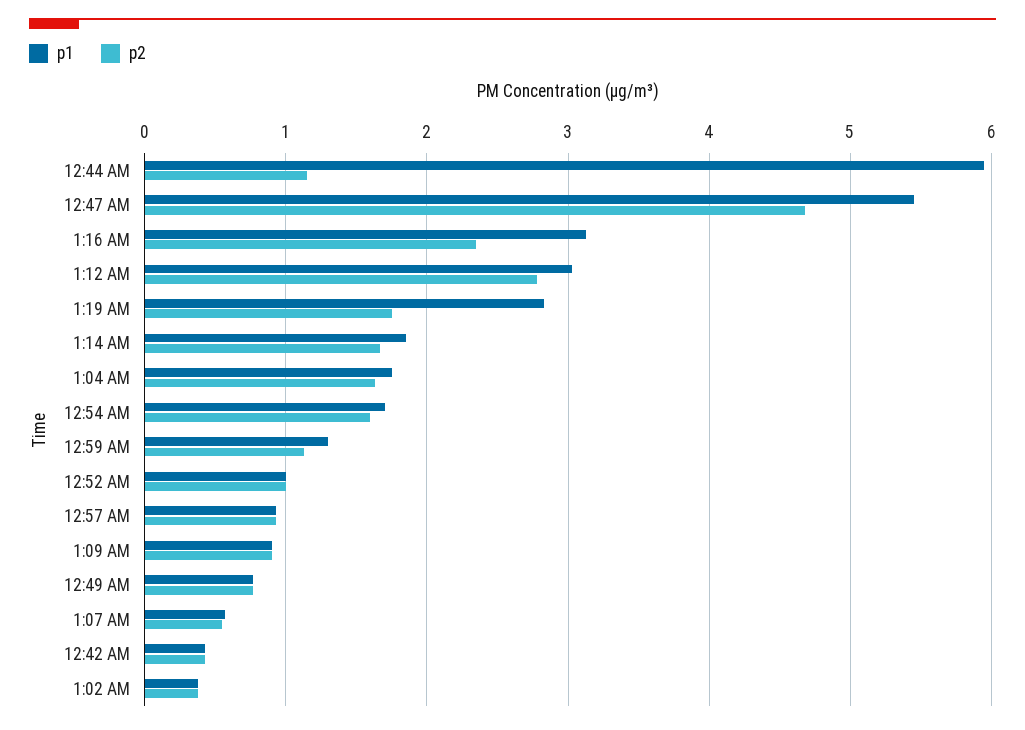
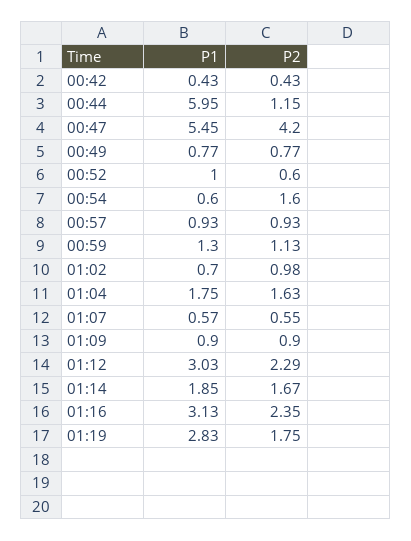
  {
    "p1": {
      "12:44 AM": 5.95,
      "12:47 AM": 5.45,
      "1:16 AM": 3.13,
      "1:12 AM": 3.03,
      "1:19 AM": 2.83,
      "1:14 AM": 1.85,
      "1:04 AM": 1.75,
-     "12:54 AM": 1.7,
+     "12:54 AM": 0.6,
      "12:59 AM": 1.3,
      "12:52 AM": 1,
      "12:57 AM": 0.93,
      "1:09 AM": 0.9,
      "12:49 AM": 0.77,
      "1:07 AM": 0.57,
      "12:42 AM": 0.43,
-     "1:02 AM": 0.4
+     "1:02 AM": 0.7
    },
    "p2": {
      "12:44 AM": 1.15,
-     "12:47 AM": 4.7,
+     "12:47 AM": 4.2,
      "1:16 AM": 2.35,
-     "1:12 AM": 2.8,
+     "1:12 AM": 2.29,
      "1:19 AM": 1.75,
      "1:14 AM": 1.67,
      "1:04 AM": 1.63,
      "12:54 AM": 1.6,
      "12:59 AM": 1.13,
-     "12:52 AM": 1,
+     "12:52 AM": 0.6,
      "12:57 AM": 0.93,
      "1:09 AM": 0.9,
      "12:49 AM": 0.77,
      "1:07 AM": 0.55,
      "12:42 AM": 0.43,
-     "1:02 AM": 0.4
+     "1:02 AM": 0.98
    }
  }

